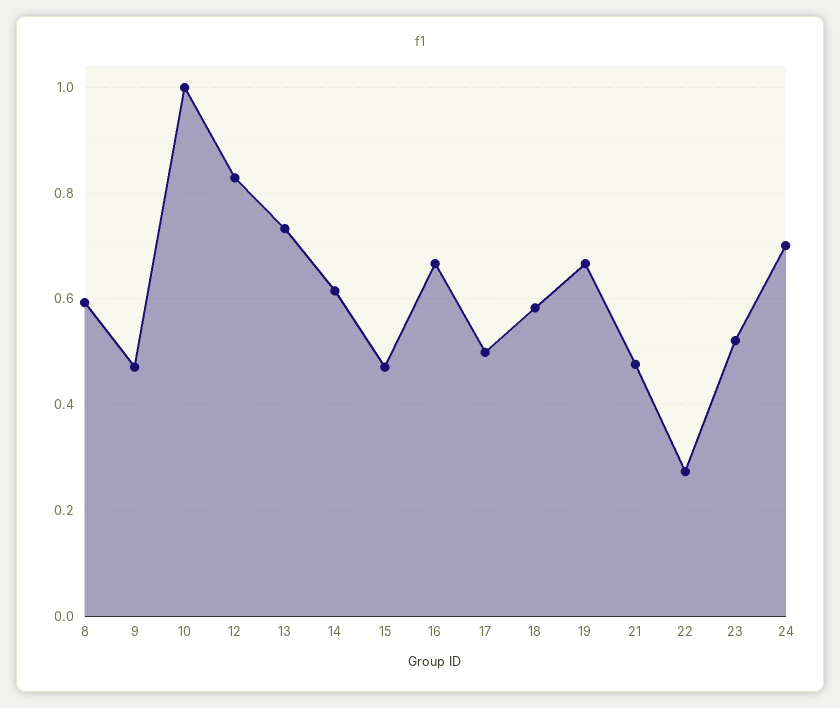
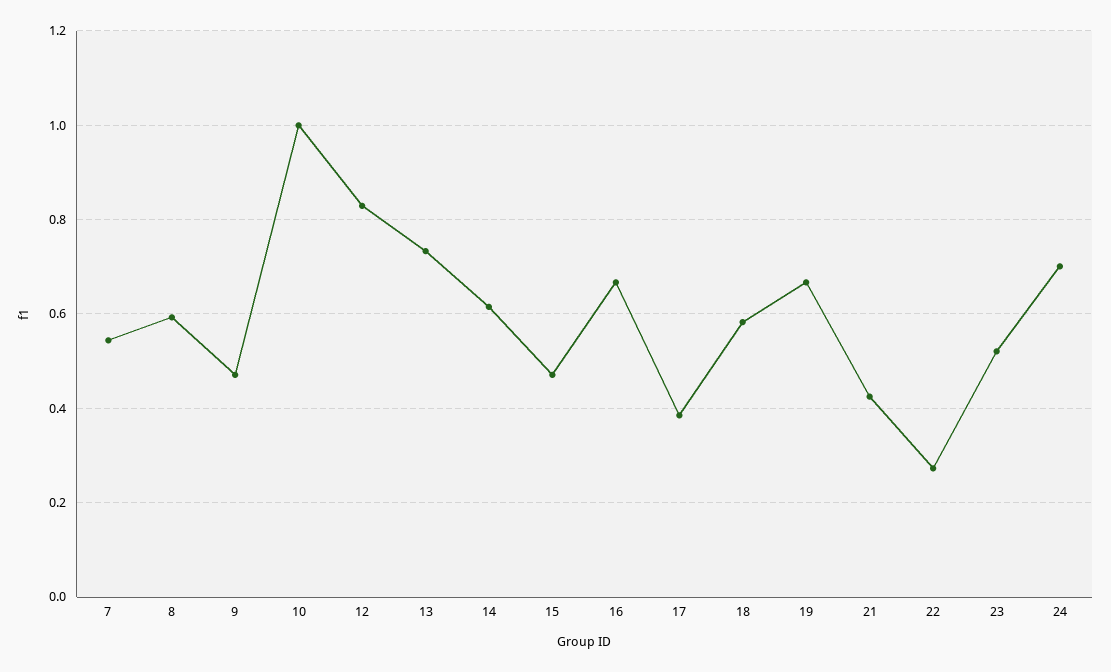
  {
    "8": 0.6,
    "9": 0.48,
    "10": 1,
    "12": 0.82,
    "13": 0.74,
    "14": 0.62,
    "15": 0.48,
    "16": 0.66,
-   "17": 0.5,
+   "17": 0.38,
    "18": 0.58,
    "19": 0.66,
-   "21": 0.48,
+   "21": 0.42,
    "22": 0.28,
    "23": 0.52,
-   "24": 0.7
+   "24": 0.7,
+   "7": 0.54
  }

